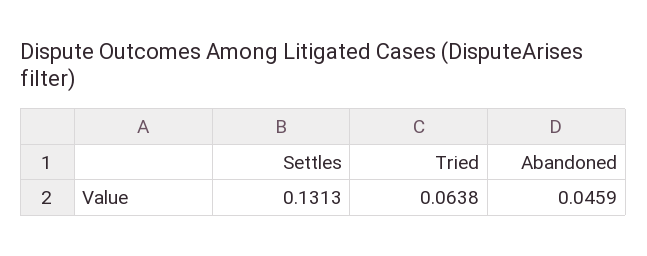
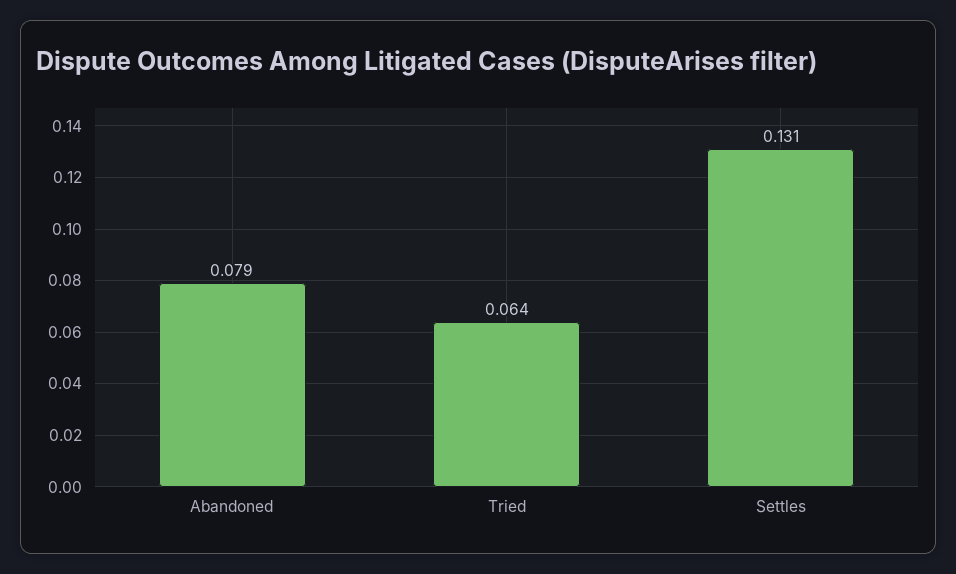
  {
    "Settles": 0.1313,
    "Tried": 0.0638,
-   "Abandoned": 0.0459
+   "Abandoned": 0.079
  }

